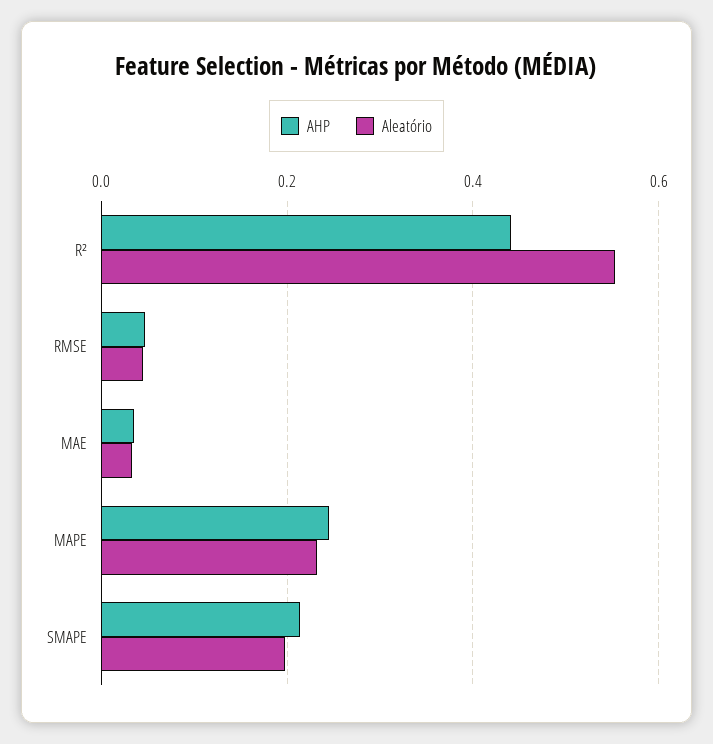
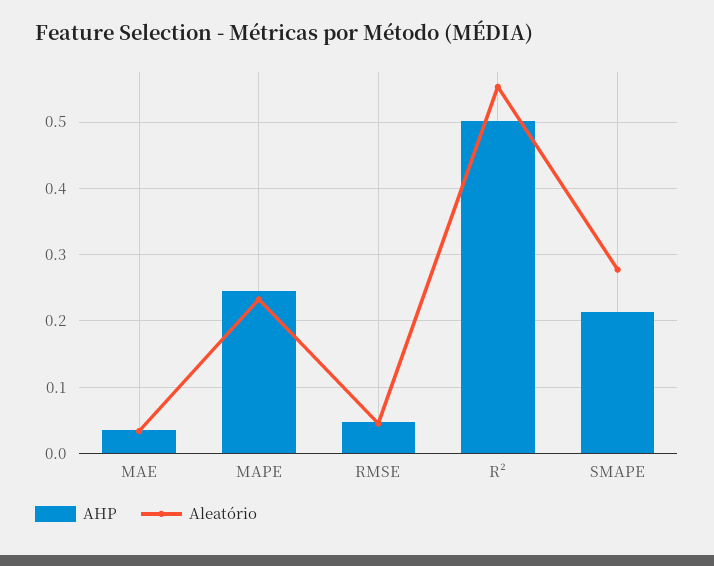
  {
    "AHP": {
-     "R²": 0.44,
+     "R²": 0.5,
      "RMSE": 0.05,
      "MAE": 0.04,
      "MAPE": 0.24,
      "SMAPE": 0.21
    },
    "Aleatório": {
      "R²": 0.55,
      "RMSE": 0.04,
      "MAE": 0.03,
      "MAPE": 0.23,
-     "SMAPE": 0.2
+     "SMAPE": 0.28
    }
  }

